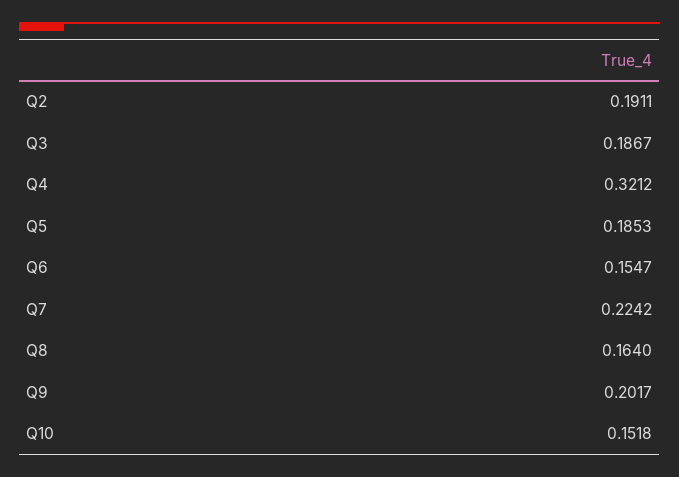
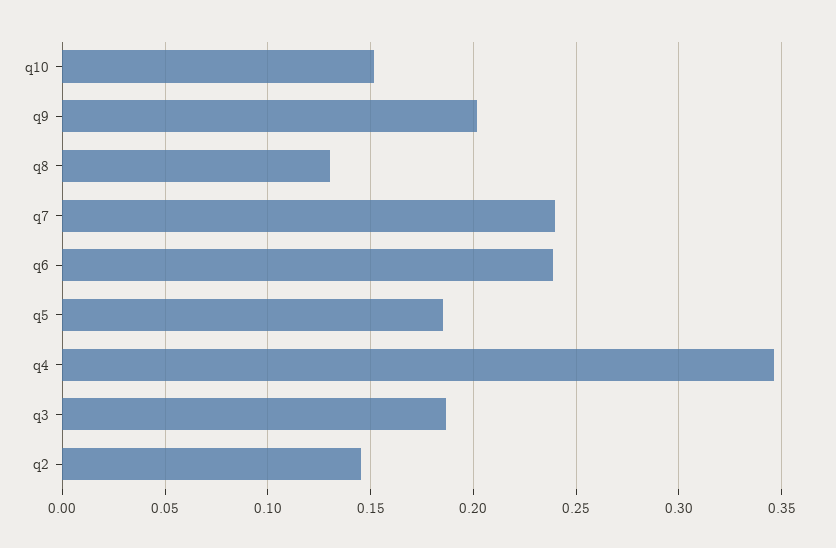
  {
-   "Q2": 0.1911,
+   "Q2": 0.145,
    "Q3": 0.1867,
-   "Q4": 0.3212,
+   "Q4": 0.345,
    "Q5": 0.1853,
-   "Q6": 0.1547,
+   "Q6": 0.24,
-   "Q7": 0.2242,
+   "Q7": 0.24,
-   "Q8": 0.164,
+   "Q8": 0.13,
    "Q9": 0.2017,
    "Q10": 0.1518
  }

